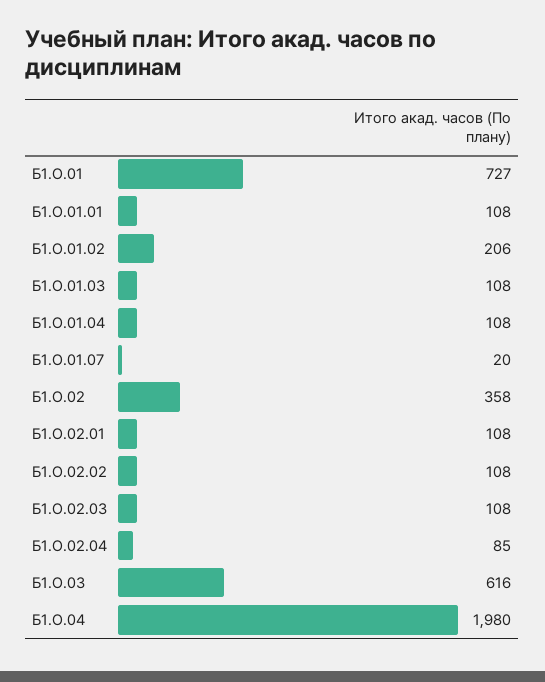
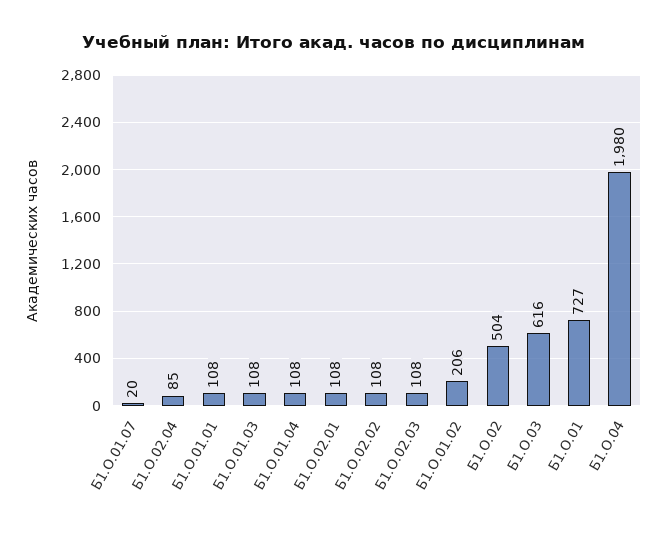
  {
    "Б1.О.01": 727,
    "Б1.О.01.01": 108,
    "Б1.О.01.02": 206,
    "Б1.О.01.03": 108,
    "Б1.О.01.04": 108,
    "Б1.О.01.07": 20,
-   "Б1.О.02": 358,
+   "Б1.О.02": 504,
    "Б1.О.02.01": 108,
    "Б1.О.02.02": 108,
    "Б1.О.02.03": 108,
    "Б1.О.02.04": 85,
    "Б1.О.03": 616,
    "Б1.О.04": 1980
  }

